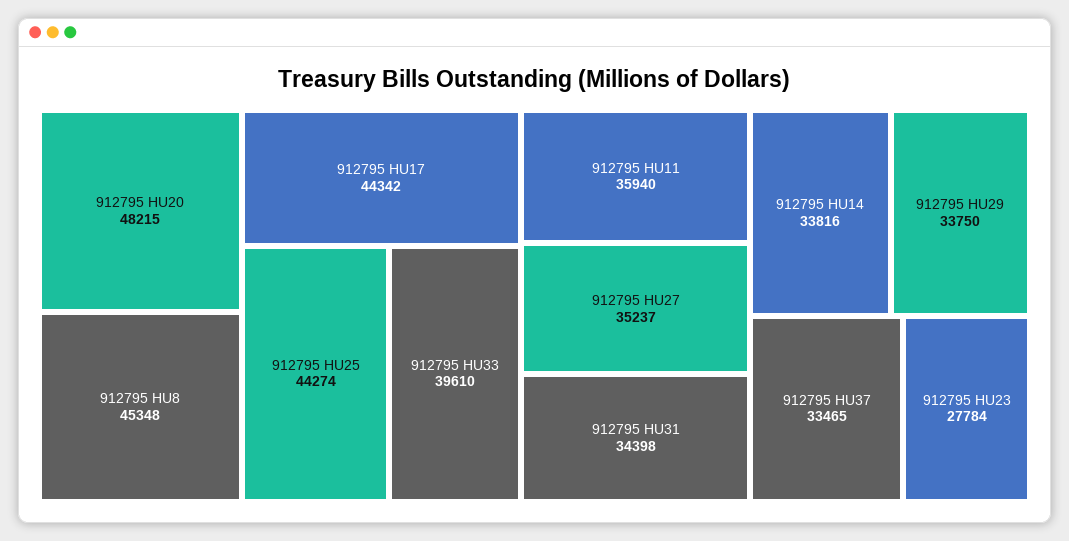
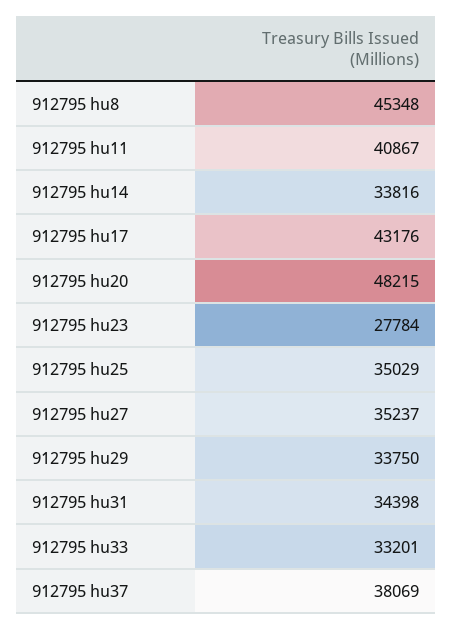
  {
    "912795 HU20": 48215,
    "912795 HU8": 45348,
-   "912795 HU17": 44342,
+   "912795 HU17": 43176,
-   "912795 HU25": 44274,
+   "912795 HU25": 35029,
-   "912795 HU33": 39610,
+   "912795 HU33": 33201,
-   "912795 HU11": 35940,
+   "912795 HU11": 40867,
    "912795 HU27": 35237,
    "912795 HU31": 34398,
    "912795 HU14": 33816,
    "912795 HU29": 33750,
-   "912795 HU37": 33465,
+   "912795 HU37": 38069,
    "912795 HU23": 27784
  }

